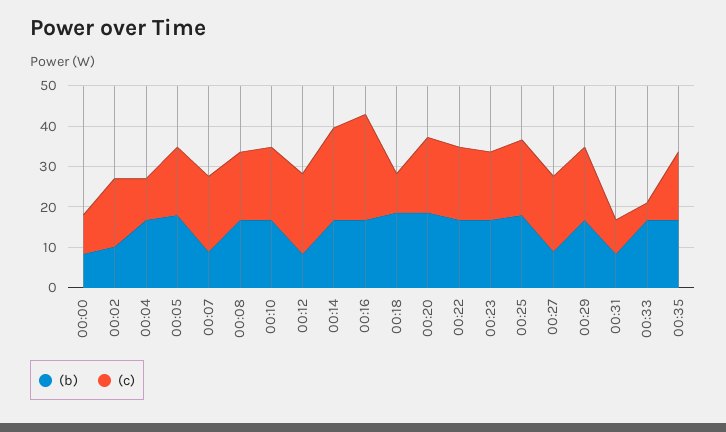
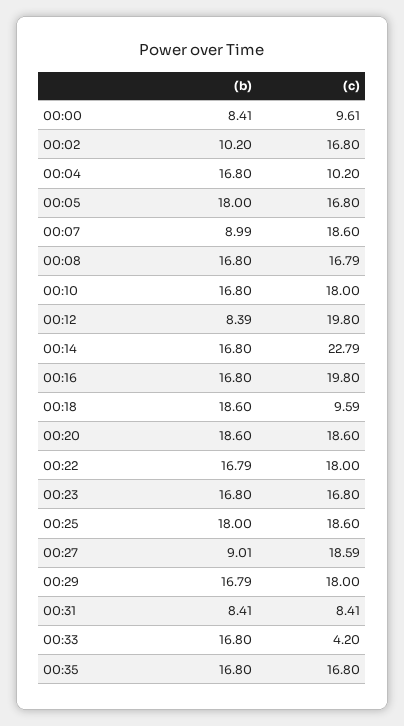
  {
    "(b)": {
      "00:00": 8.41,
      "00:02": 10.2,
      "00:04": 16.8,
      "00:05": 18,
      "00:07": 8.99,
      "00:08": 16.8,
      "00:10": 16.8,
      "00:12": 8.39,
      "00:14": 16.8,
      "00:16": 16.8,
      "00:18": 18.6,
      "00:20": 18.6,
      "00:22": 16.79,
      "00:23": 16.8,
      "00:25": 18,
      "00:27": 9.01,
      "00:29": 16.79,
      "00:31": 8.41,
      "00:33": 16.8,
      "00:35": 16.8
    },
    "(c)": {
      "00:00": 9.61,
      "00:02": 16.8,
      "00:04": 10.2,
      "00:05": 16.8,
      "00:07": 18.6,
      "00:08": 16.79,
      "00:10": 18,
      "00:12": 19.8,
      "00:14": 22.79,
-     "00:16": 26,
+     "00:16": 19.8,
      "00:18": 9.59,
      "00:20": 18.6,
      "00:22": 18,
      "00:23": 16.8,
      "00:25": 18.6,
      "00:27": 18.59,
      "00:29": 18,
      "00:31": 8.41,
      "00:33": 4.2,
      "00:35": 16.8
    }
  }

